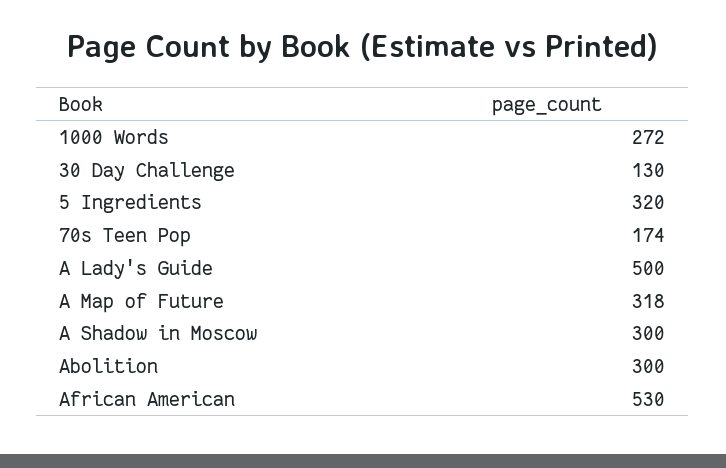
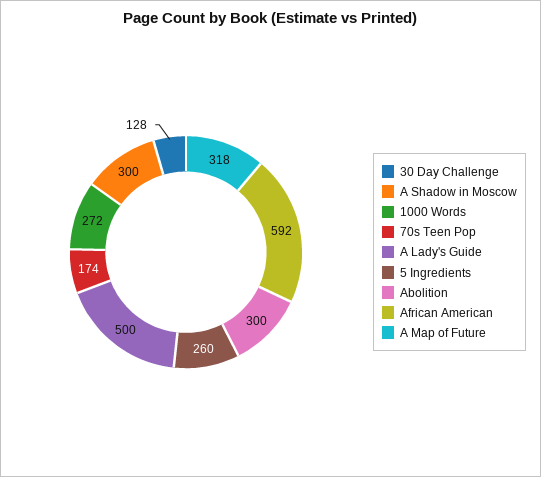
  {
    "1000 Words": 272,
-   "30 Day Challenge": 130,
+   "30 Day Challenge": 128,
-   "5 Ingredients": 320,
+   "5 Ingredients": 260,
    "70s Teen Pop": 174,
    "A Lady's Guide": 500,
    "A Map of Future": 318,
    "A Shadow in Moscow": 300,
    "Abolition": 300,
-   "African American": 530
+   "African American": 592
  }

